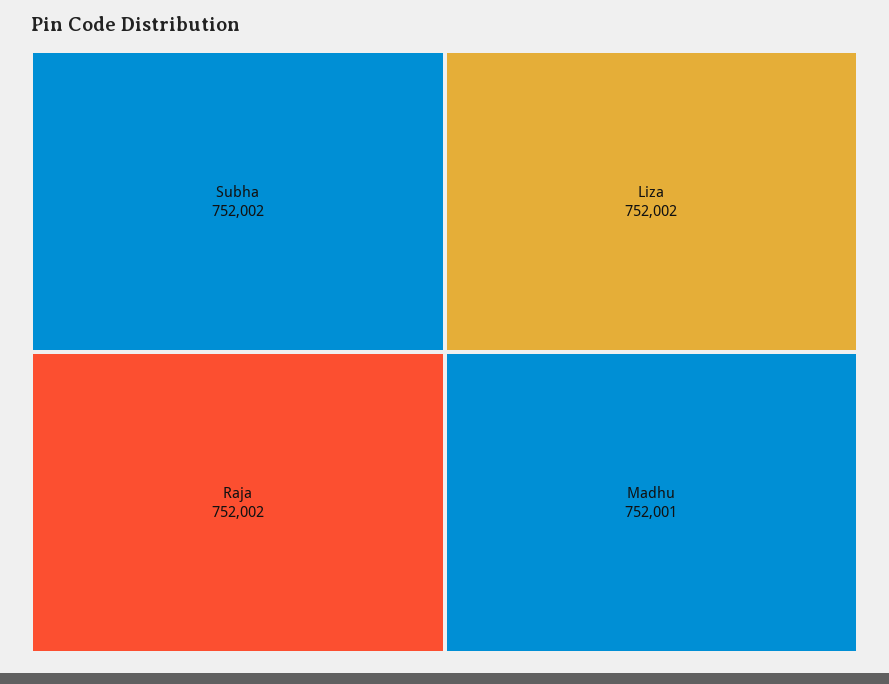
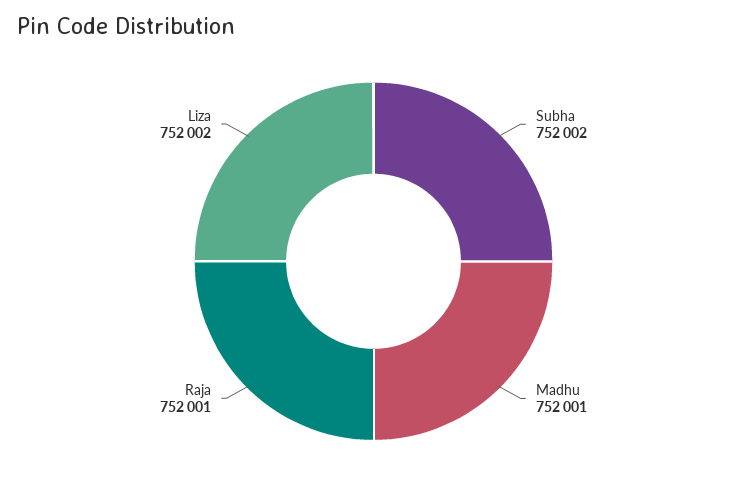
  {
    "Subha": 752002,
-   "Raja": 752002,
+   "Raja": 752001,
    "Liza": 752002,
    "Madhu": 752001
  }

